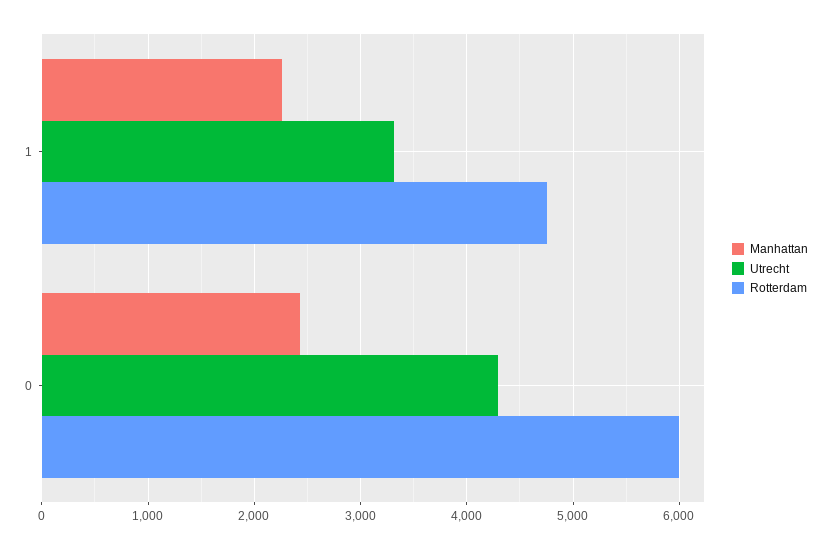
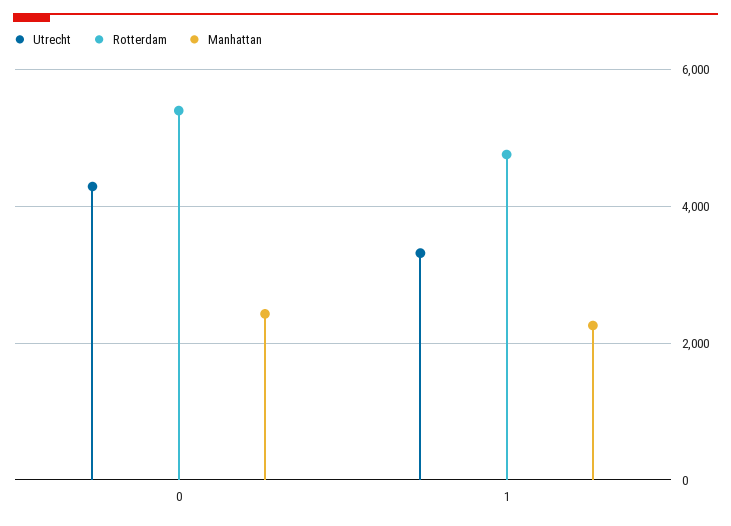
  {
    "Manhattan": {
      "1": 2300,
      "0": 2400
    },
    "Utrecht": {
      "1": 3300,
      "0": 4300
    },
    "Rotterdam": {
      "1": 4800,
-     "0": 6000
+     "0": 5400
    }
  }

